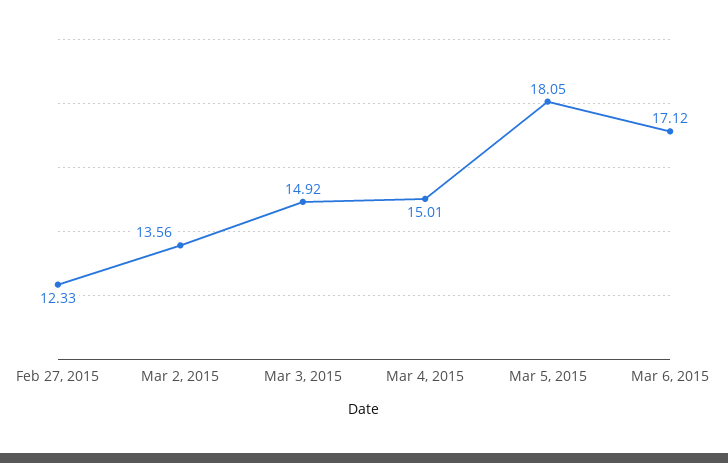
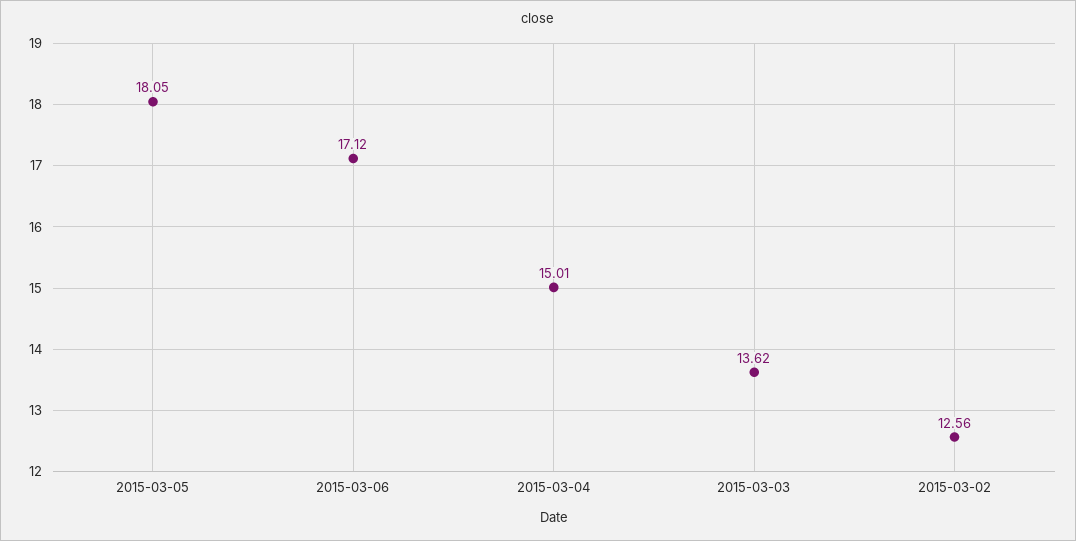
  {
-   "Feb 27, 2015": 12.33,
-   "Mar 2, 2015": 13.56,
+   "Mar 2, 2015": 12.56,
-   "Mar 3, 2015": 14.92,
+   "Mar 3, 2015": 13.62,
    "Mar 4, 2015": 15.01,
    "Mar 5, 2015": 18.05,
    "Mar 6, 2015": 17.12
  }

